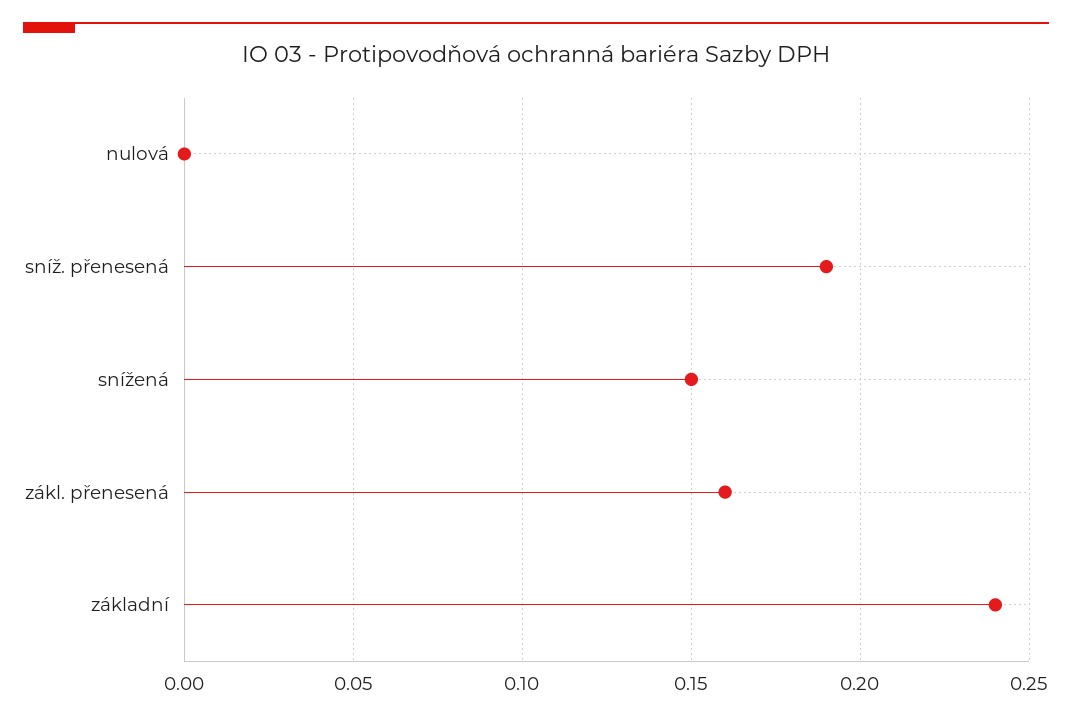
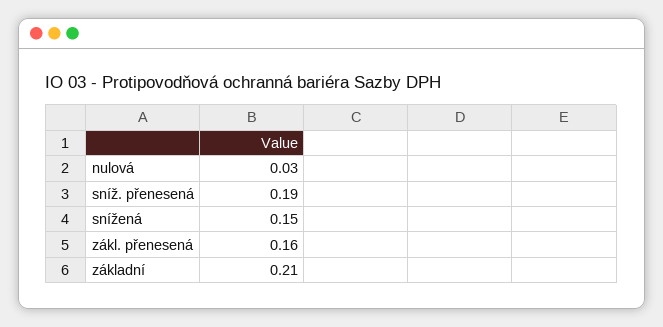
  {
-   "nulová": 0,
+   "nulová": 0.03,
    "sníž. přenesená": 0.19,
    "snížená": 0.15,
    "zákl. přenesená": 0.16,
-   "základní": 0.24
+   "základní": 0.21
  }

